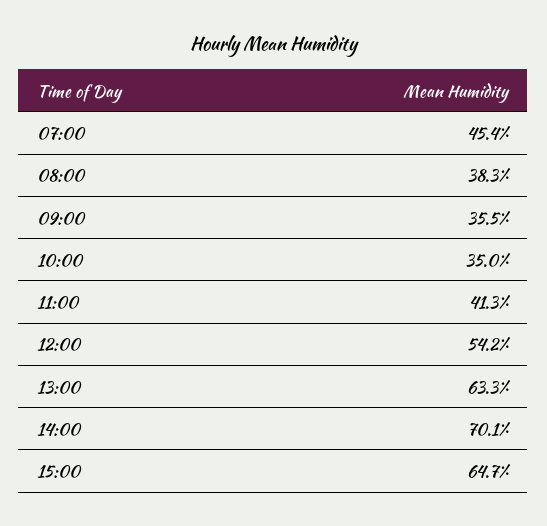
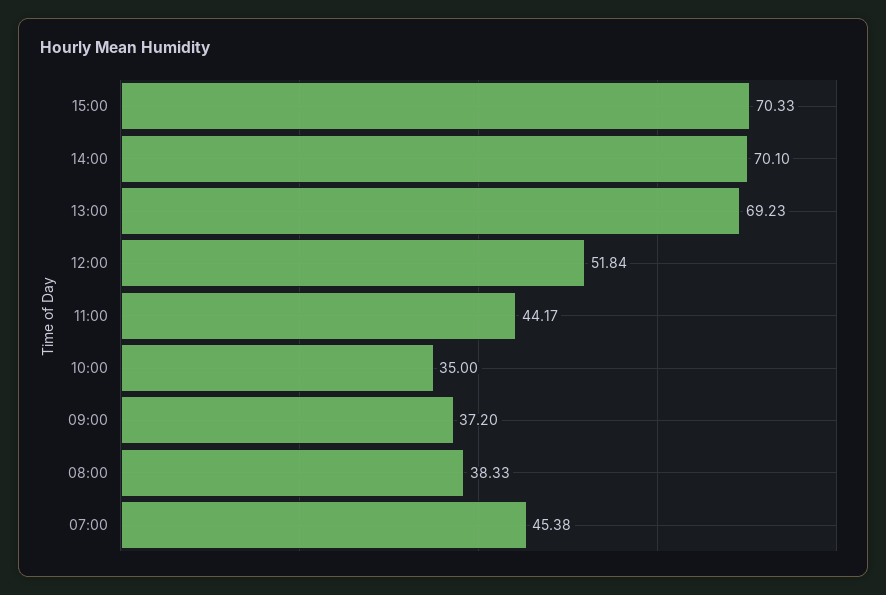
  {
    "07:00": 45.38,
    "08:00": 38.33,
-   "09:00": 35.5,
+   "09:00": 37.2,
    "10:00": 35,
-   "11:00": 41.3,
+   "11:00": 44.17,
-   "12:00": 54.2,
+   "12:00": 51.84,
-   "13:00": 63.3,
+   "13:00": 69.23,
    "14:00": 70.1,
-   "15:00": 64.7
+   "15:00": 70.33
  }

